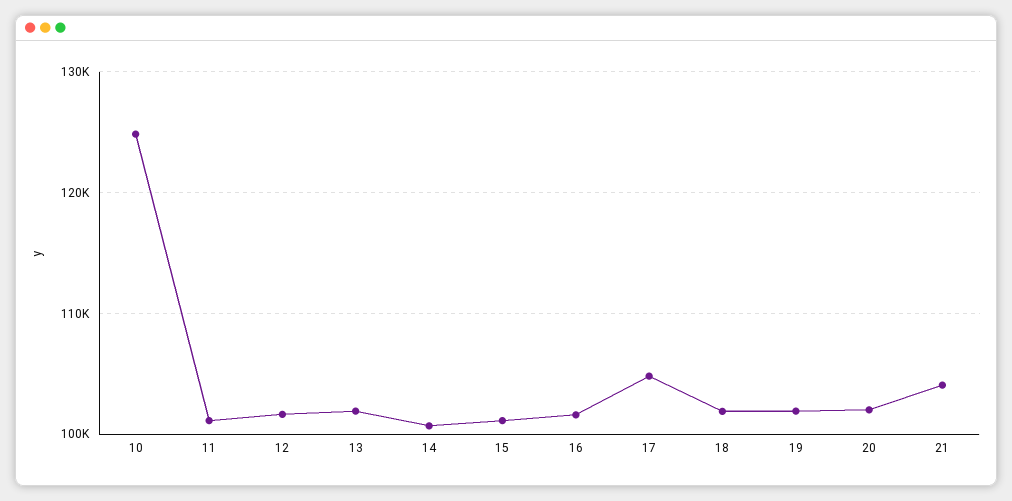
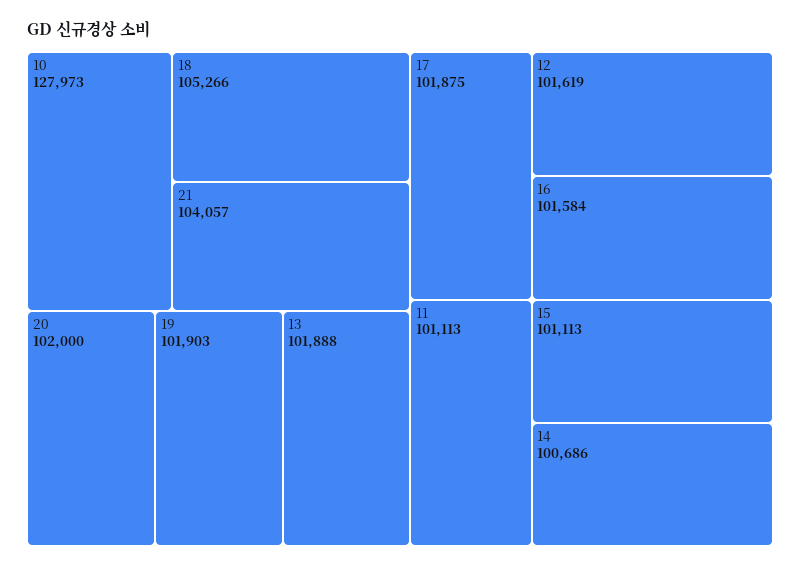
  {
-   "10": 125000,
+   "10": 127973,
    "11": 101113,
    "12": 101619,
    "13": 101888,
    "14": 100686,
    "15": 101113,
    "16": 101584,
-   "17": 105000,
+   "17": 101875,
-   "18": 102000,
+   "18": 105266,
    "19": 101903,
    "20": 102000,
    "21": 104057
  }

